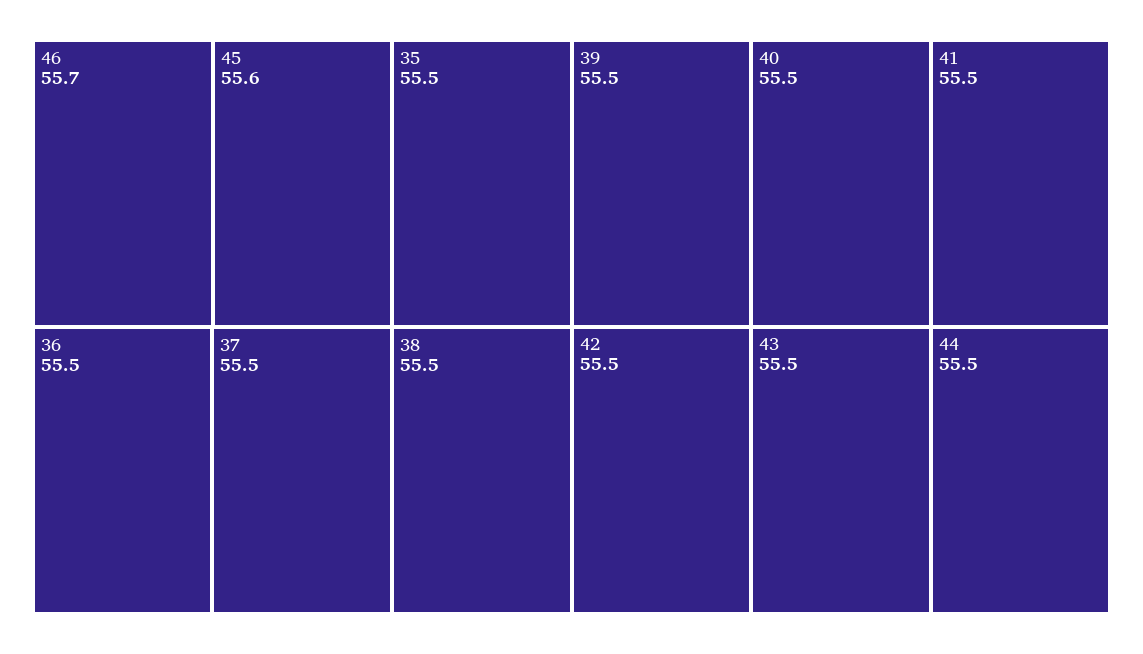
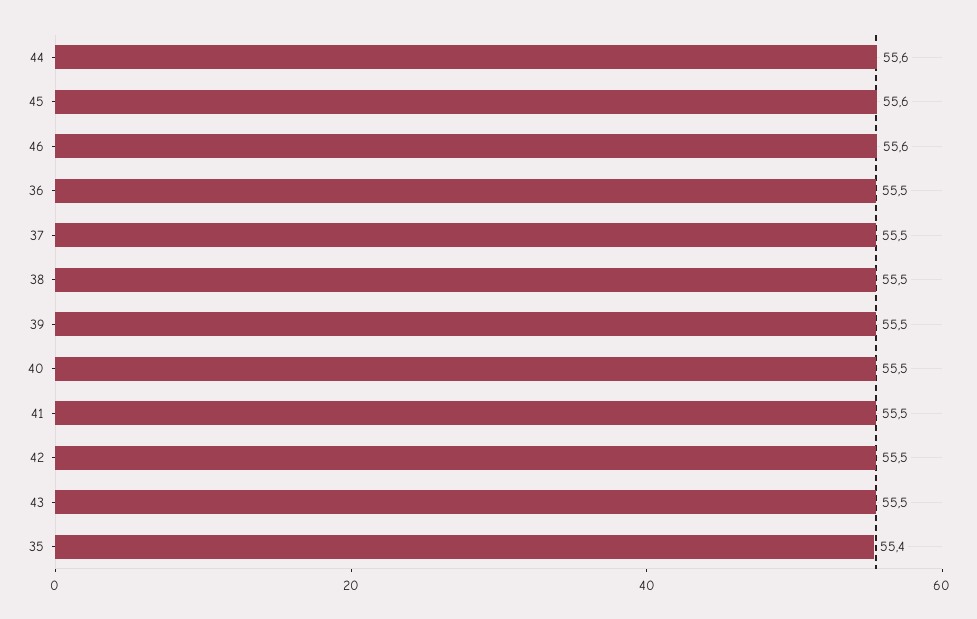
  {
-   "46": 55.7,
+   "46": 55.6,
    "45": 55.6,
-   "35": 55.5,
+   "35": 55.4,
    "36": 55.5,
    "37": 55.5,
    "38": 55.5,
    "39": 55.5,
    "40": 55.5,
    "41": 55.5,
    "42": 55.5,
    "43": 55.5,
-   "44": 55.5
+   "44": 55.6
  }

